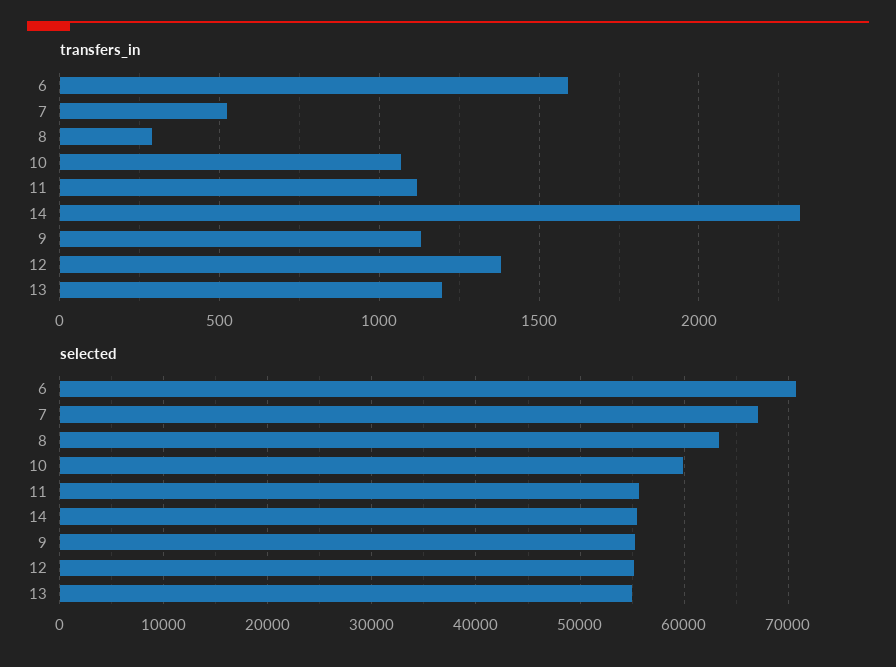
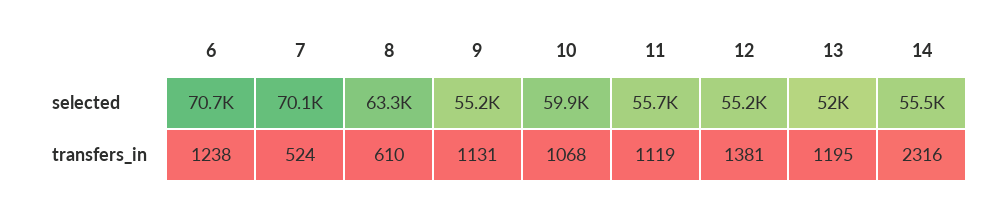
  {
    "transfers_in": {
-     "6": 1600,
+     "6": 1238,
      "7": 524,
-     "8": 300,
+     "8": 610,
      "10": 1068,
      "11": 1119,
      "14": 2316,
      "9": 1131,
      "12": 1381,
      "13": 1195
    },
    "selected": {
      "6": 70700,
-     "7": 67000,
+     "7": 70100,
      "8": 63300,
      "10": 59900,
      "11": 55700,
      "14": 55500,
      "9": 55200,
      "12": 55200,
-     "13": 55000
+     "13": 52000
    }
  }

